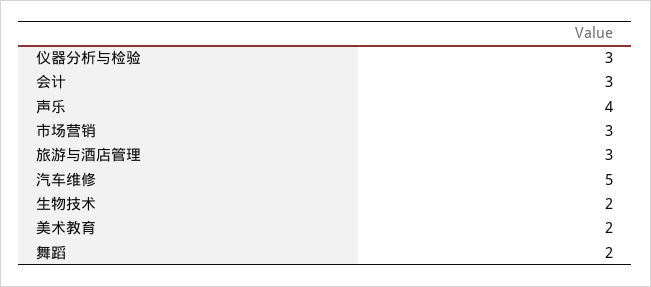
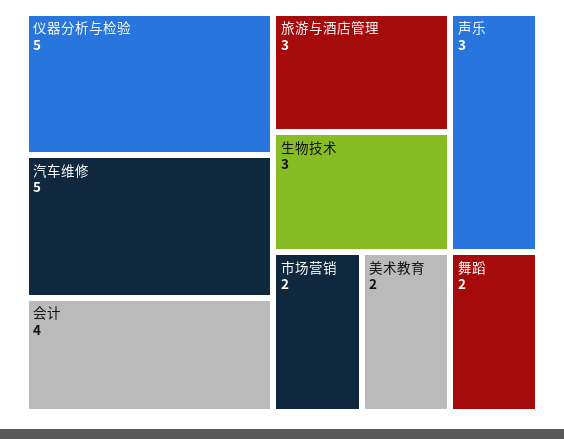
  {
-   "仪器分析与检验": 3,
+   "仪器分析与检验": 5,
-   "会计": 3,
+   "会计": 4,
-   "声乐": 4,
+   "声乐": 3,
-   "市场营销": 3,
+   "市场营销": 2,
    "旅游与酒店管理": 3,
    "汽车维修": 5,
-   "生物技术": 2,
+   "生物技术": 3,
    "美术教育": 2,
    "舞蹈": 2
  }

